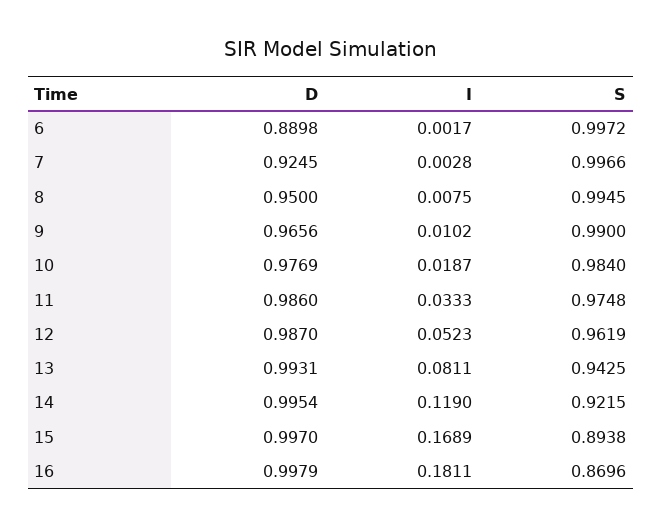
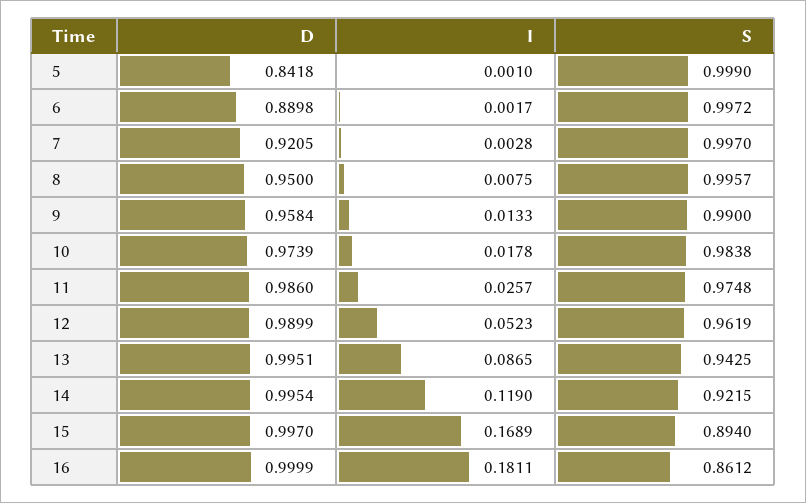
  {
    "D": {
      "6": 0.8898,
-     "7": 0.9245,
+     "7": 0.9205,
      "8": 0.95,
-     "9": 0.9656,
+     "9": 0.9584,
-     "10": 0.9769,
+     "10": 0.9739,
      "11": 0.986,
-     "12": 0.987,
+     "12": 0.9899,
-     "13": 0.9931,
+     "13": 0.9951,
      "14": 0.9954,
      "15": 0.997,
-     "16": 0.9979
+     "16": 0.9999,
+     "5": 0.8418
    },
    "I": {
      "6": 0.0017,
      "7": 0.0028,
      "8": 0.0075,
-     "9": 0.0102,
+     "9": 0.0133,
-     "10": 0.0187,
+     "10": 0.0178,
-     "11": 0.0333,
+     "11": 0.0257,
      "12": 0.0523,
-     "13": 0.0811,
+     "13": 0.0865,
      "14": 0.119,
      "15": 0.1689,
-     "16": 0.1811
+     "16": 0.1811,
+     "5": 0.001
    },
    "S": {
      "6": 0.9972,
-     "7": 0.9966,
+     "7": 0.997,
-     "8": 0.9945,
+     "8": 0.9957,
      "9": 0.99,
-     "10": 0.984,
+     "10": 0.9838,
      "11": 0.9748,
      "12": 0.9619,
      "13": 0.9425,
      "14": 0.9215,
-     "15": 0.8938,
+     "15": 0.894,
-     "16": 0.8696
+     "16": 0.8612,
+     "5": 0.999
    }
  }

